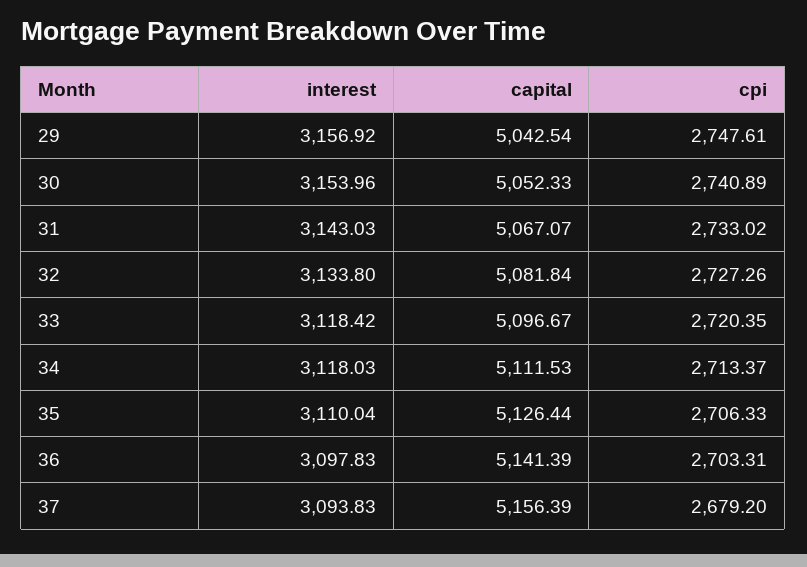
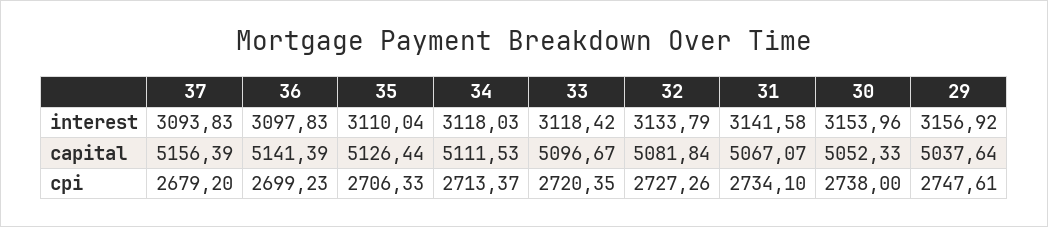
  {
    "interest": {
      "29": 3156.92,
      "30": 3153.96,
-     "31": 3143.03,
+     "31": 3141.58,
-     "32": 3133.8,
+     "32": 3133.79,
      "33": 3118.42,
      "34": 3118.03,
      "35": 3110.04,
      "36": 3097.83,
      "37": 3093.83
    },
    "capital": {
-     "29": 5042.54,
+     "29": 5037.64,
      "30": 5052.33,
      "31": 5067.07,
      "32": 5081.84,
      "33": 5096.67,
      "34": 5111.53,
      "35": 5126.44,
      "36": 5141.39,
      "37": 5156.39
    },
    "cpi": {
      "29": 2747.61,
-     "30": 2740.89,
+     "30": 2738,
-     "31": 2733.02,
+     "31": 2734.1,
      "32": 2727.26,
      "33": 2720.35,
      "34": 2713.37,
      "35": 2706.33,
-     "36": 2703.31,
+     "36": 2699.23,
      "37": 2679.2
    }
  }

